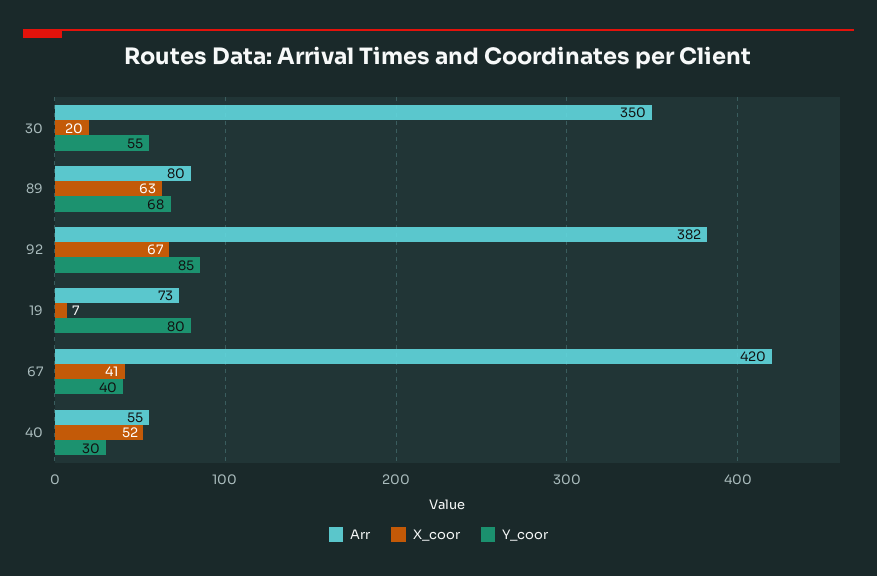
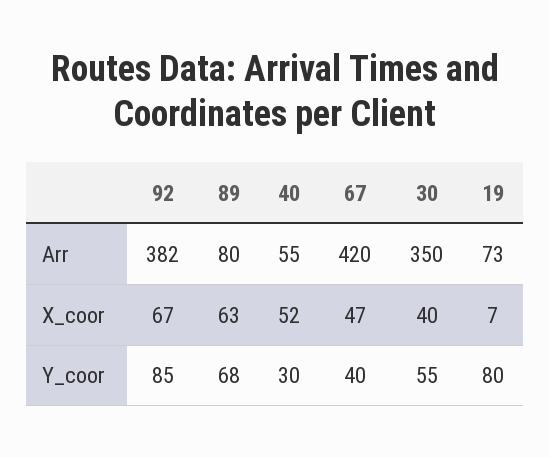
  {
    "Arr": {
      "30": 350,
      "89": 80,
      "92": 382,
      "19": 73,
      "67": 420,
      "40": 55
    },
    "X_coor": {
-     "30": 20,
+     "30": 40,
      "89": 63,
      "92": 67,
      "19": 7,
-     "67": 41,
+     "67": 47,
      "40": 52
    },
    "Y_coor": {
      "30": 55,
      "89": 68,
      "92": 85,
      "19": 80,
      "67": 40,
      "40": 30
    }
  }

